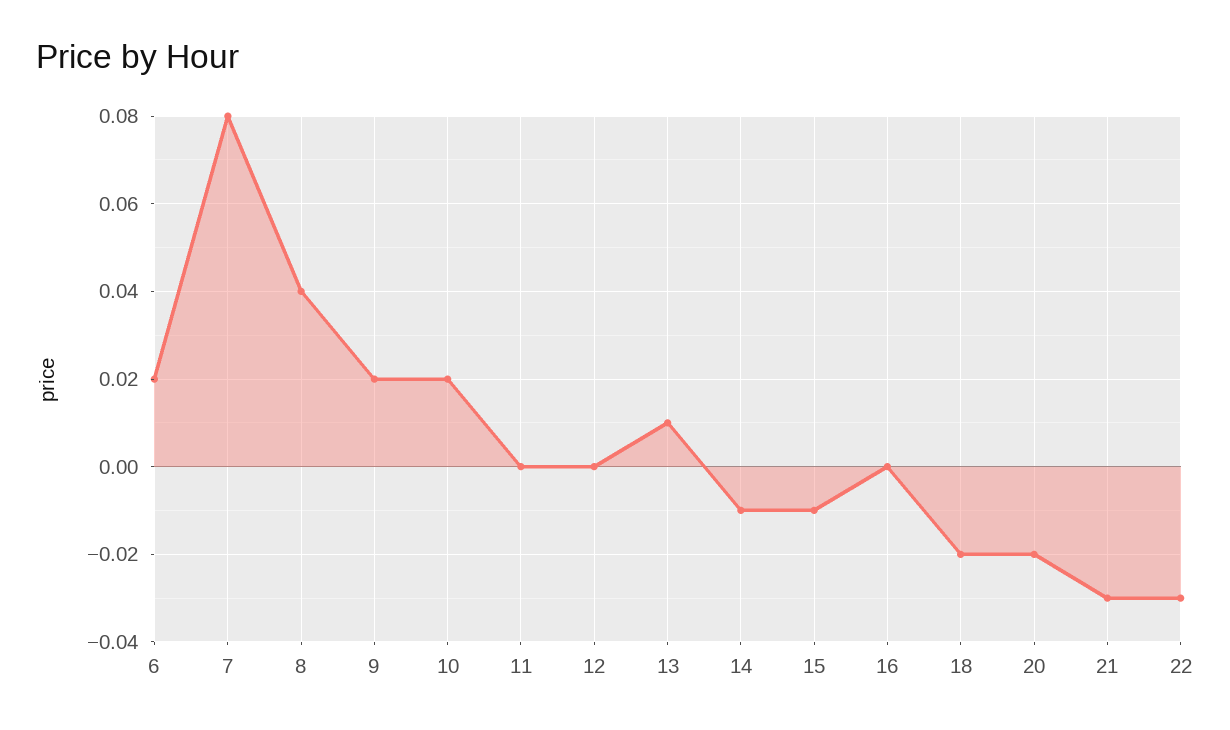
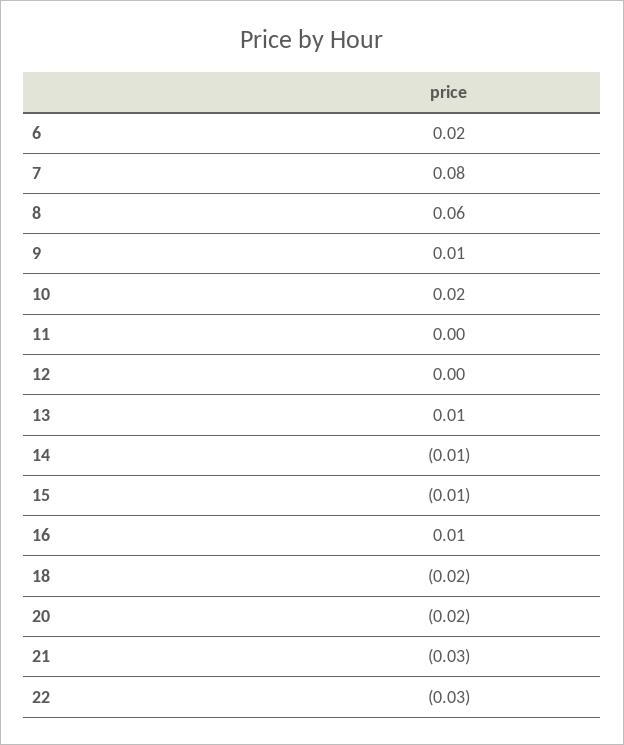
  {
    "6": 0.02,
    "7": 0.08,
-   "8": 0.04,
+   "8": 0.06,
-   "9": 0.02,
+   "9": 0.01,
    "10": 0.02,
    "11": 0,
    "12": 0,
    "13": 0.01,
    "14": -0.01,
    "15": -0.01,
-   "16": 0,
+   "16": 0.01,
    "18": -0.02,
    "20": -0.02,
    "21": -0.03,
    "22": -0.03
  }

